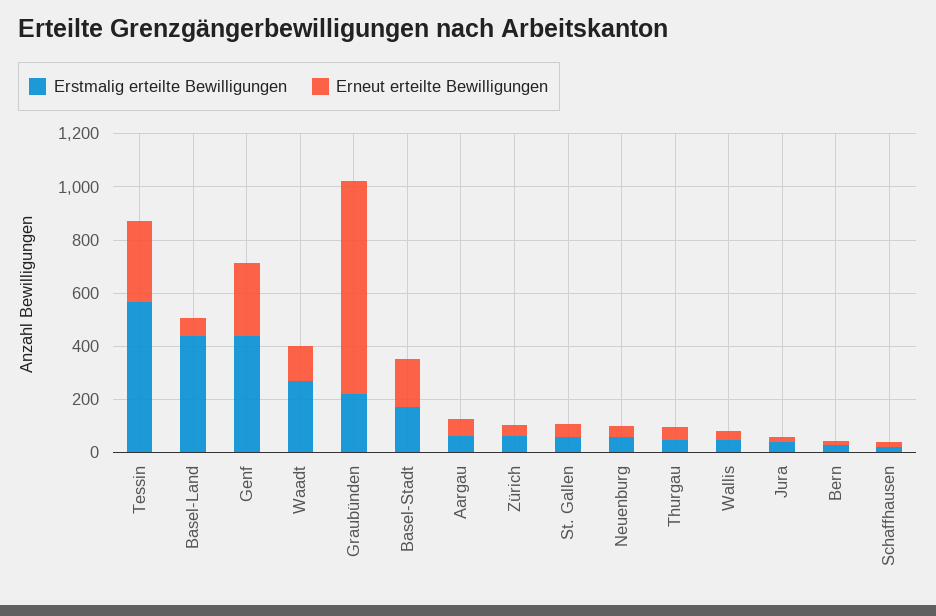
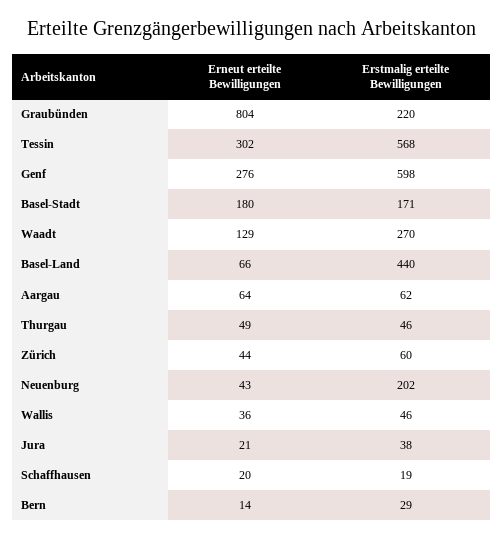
  {
    "Erstmalig erteilte Bewilligungen": {
      "Tessin": 568,
      "Basel-Land": 440,
-     "Genf": 450,
+     "Genf": 598,
      "Waadt": 270,
      "Graubünden": 220,
      "Basel-Stadt": 171,
      "Aargau": 62,
      "Zürich": 60,
-     "St. Gallen": 50,
-     "Neuenburg": 50,
+     "Neuenburg": 202,
      "Thurgau": 46,
      "Wallis": 46,
      "Jura": 38,
      "Bern": 29,
      "Schaffhausen": 19
    },
    "Erneut erteilte Bewilligungen": {
      "Tessin": 302,
      "Basel-Land": 66,
      "Genf": 276,
      "Waadt": 129,
      "Graubünden": 804,
      "Basel-Stadt": 180,
      "Aargau": 64,
      "Zürich": 44,
-     "St. Gallen": 50,
      "Neuenburg": 43,
      "Thurgau": 49,
      "Wallis": 36,
      "Jura": 21,
      "Bern": 14,
      "Schaffhausen": 20
    }
  }

